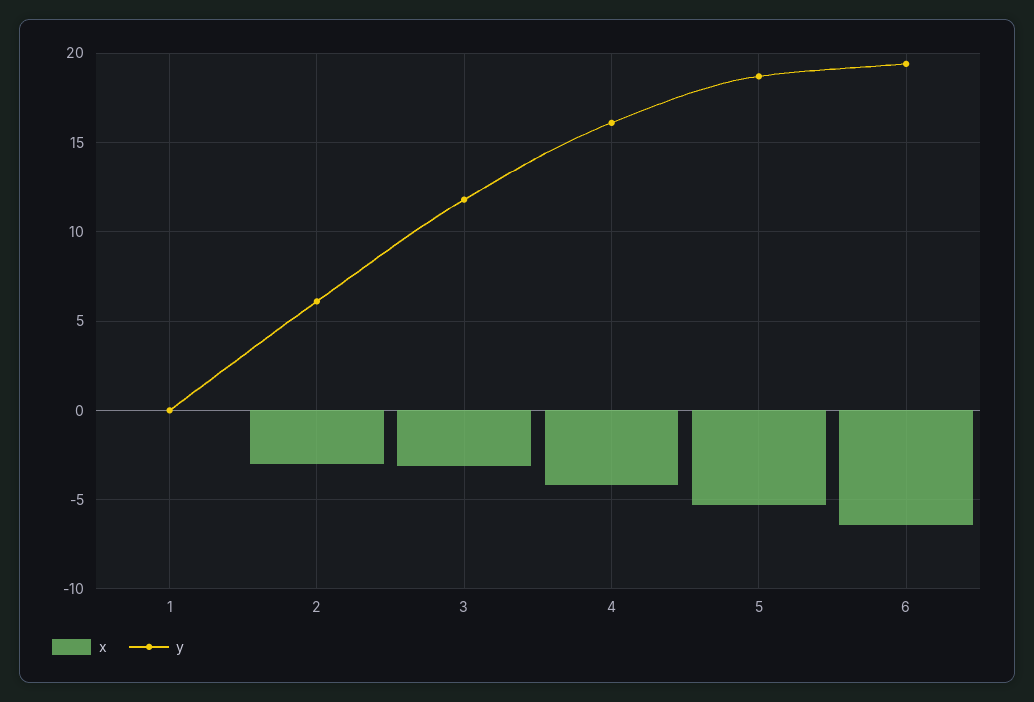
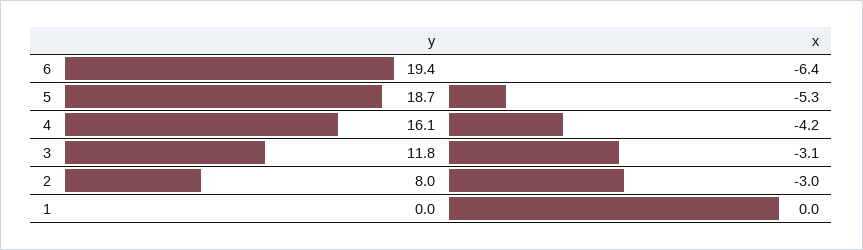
  {
    "x": {
      "1": 0,
      "2": -3,
      "3": -3.1,
      "4": -4.2,
      "5": -5.3,
      "6": -6.4
    },
    "y": {
      "1": 0,
-     "2": 6,
+     "2": 8,
      "3": 11.8,
      "4": 16.1,
      "5": 18.7,
      "6": 19.4
    }
  }

